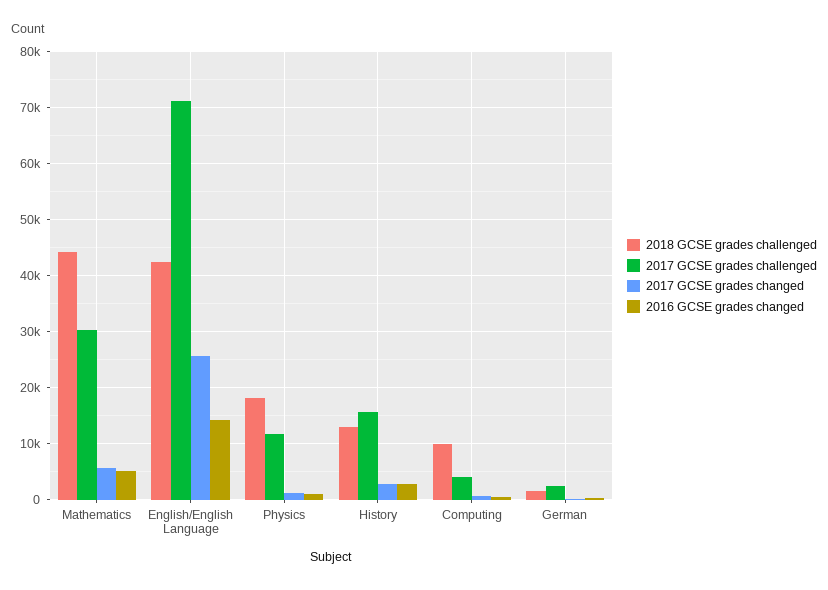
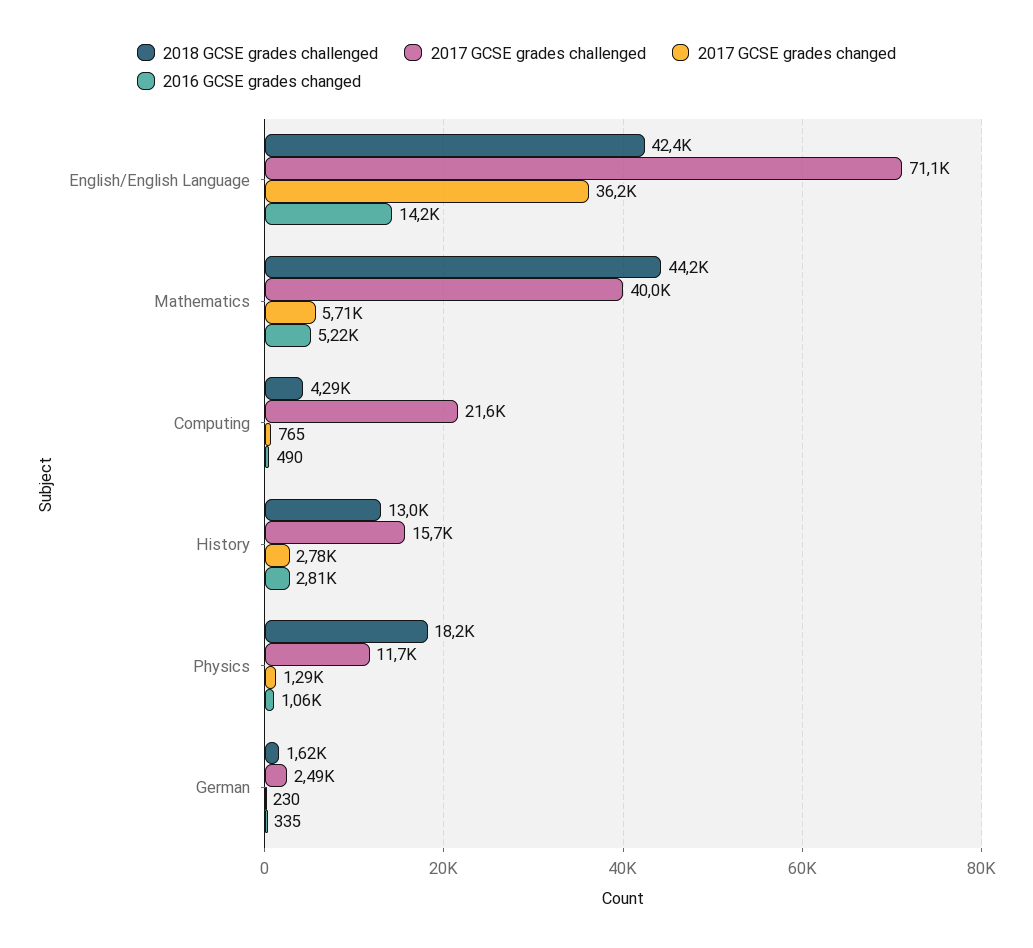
  {
    "2018 GCSE grades challenged": {
      "Mathematics": 44200,
      "English/English Language": 42400,
      "Physics": 18200,
      "History": 13000,
-     "Computing": 10000,
+     "Computing": 4290,
      "German": 1620
    },
    "2017 GCSE grades challenged": {
-     "Mathematics": 30000,
+     "Mathematics": 40000,
      "English/English Language": 71100,
      "Physics": 11700,
      "History": 15700,
-     "Computing": 4000,
+     "Computing": 21600,
      "German": 2490
    },
    "2017 GCSE grades changed": {
      "Mathematics": 5710,
-     "English/English Language": 26000,
+     "English/English Language": 36200,
      "Physics": 1290,
      "History": 2780,
      "Computing": 765,
      "German": 230
    },
    "2016 GCSE grades changed": {
      "Mathematics": 5220,
      "English/English Language": 14200,
      "Physics": 1060,
      "History": 2810,
      "Computing": 490,
      "German": 335
    }
  }

